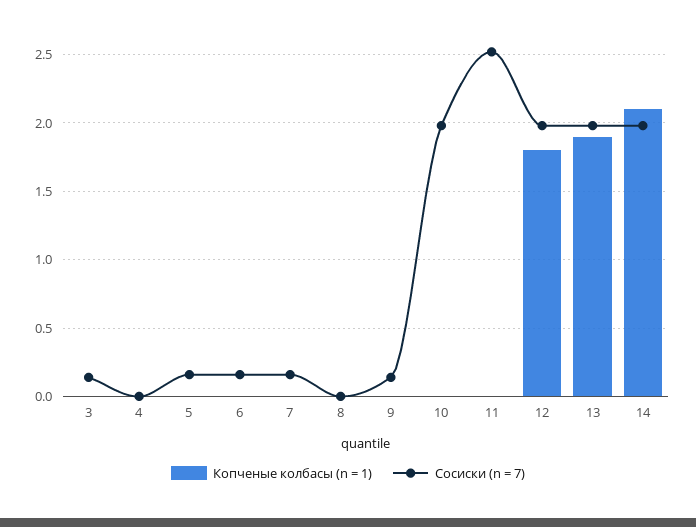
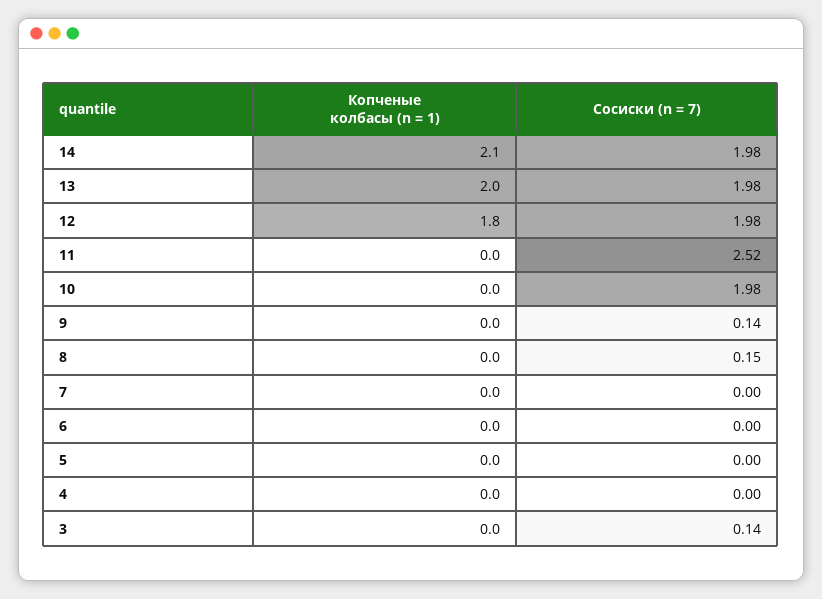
  {
    "Копченые колбасы (n = 1)": {
      "3": 0,
      "4": 0,
      "5": 0,
      "6": 0,
      "7": 0,
      "8": 0,
      "9": 0,
      "10": 0,
      "11": 0,
      "12": 1.8,
-     "13": 1.9,
+     "13": 2,
      "14": 2.1
    },
    "Сосиски (n = 7)": {
      "3": 0.14,
      "4": 0,
-     "5": 0.15,
+     "5": 0,
-     "6": 0.15,
+     "6": 0,
-     "7": 0.15,
+     "7": 0,
-     "8": 0,
+     "8": 0.15,
      "9": 0.14,
      "10": 1.98,
      "11": 2.52,
      "12": 1.98,
      "13": 1.98,
      "14": 1.98
    }
  }

